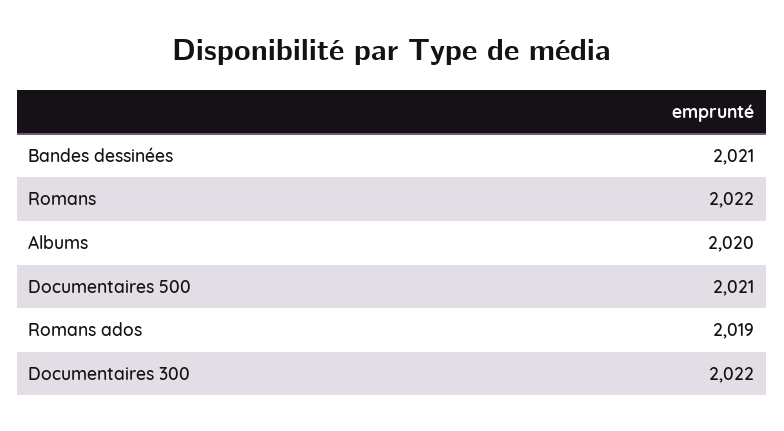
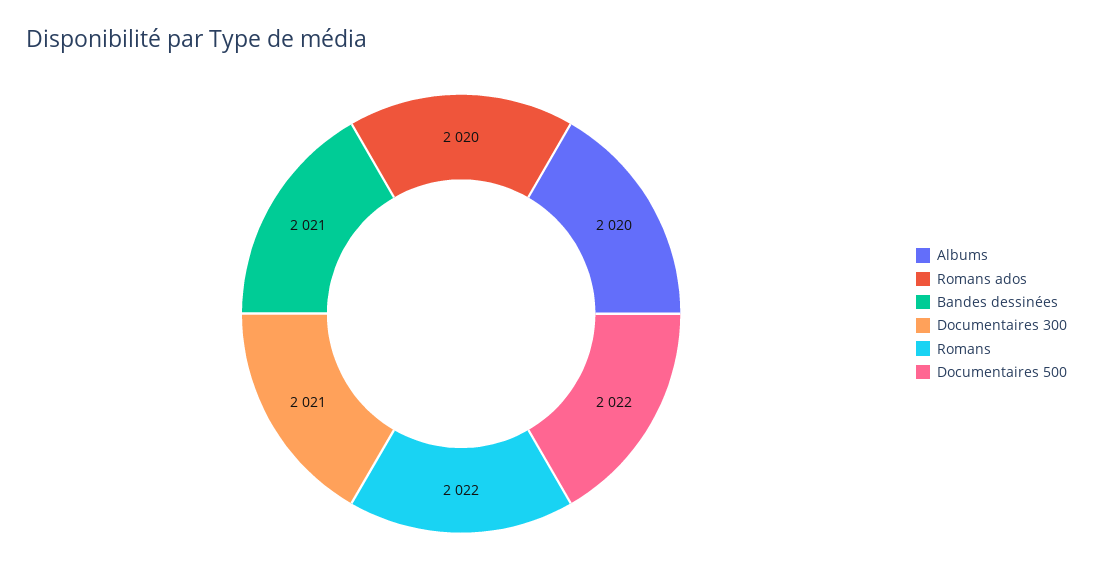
  {
    "Bandes dessinées": 2021,
    "Romans": 2022,
    "Albums": 2020,
-   "Documentaires 500": 2021,
+   "Documentaires 500": 2022,
-   "Romans ados": 2019,
+   "Romans ados": 2020,
-   "Documentaires 300": 2022
+   "Documentaires 300": 2021
  }

